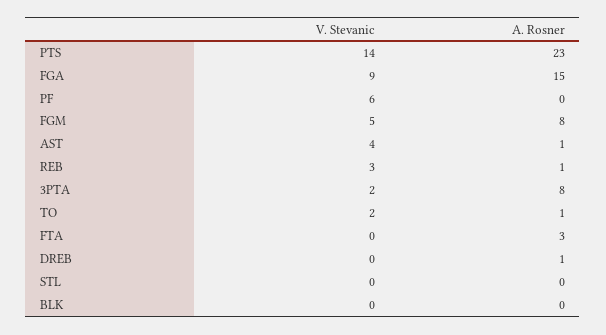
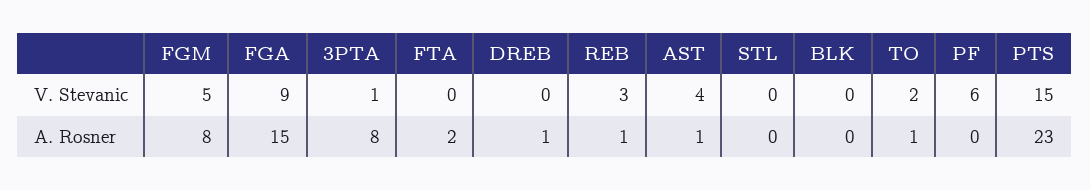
  {
    "V. Stevanic": {
-     "PTS": 14,
+     "PTS": 15,
      "FGA": 9,
      "PF": 6,
      "FGM": 5,
      "AST": 4,
      "REB": 3,
-     "3PTA": 2,
+     "3PTA": 1,
      "TO": 2,
      "FTA": 0,
      "DREB": 0,
      "STL": 0,
      "BLK": 0
    },
    "A. Rosner": {
      "PTS": 23,
      "FGA": 15,
      "PF": 0,
      "FGM": 8,
      "AST": 1,
      "REB": 1,
      "3PTA": 8,
      "TO": 1,
-     "FTA": 3,
+     "FTA": 2,
      "DREB": 1,
      "STL": 0,
      "BLK": 0
    }
  }

